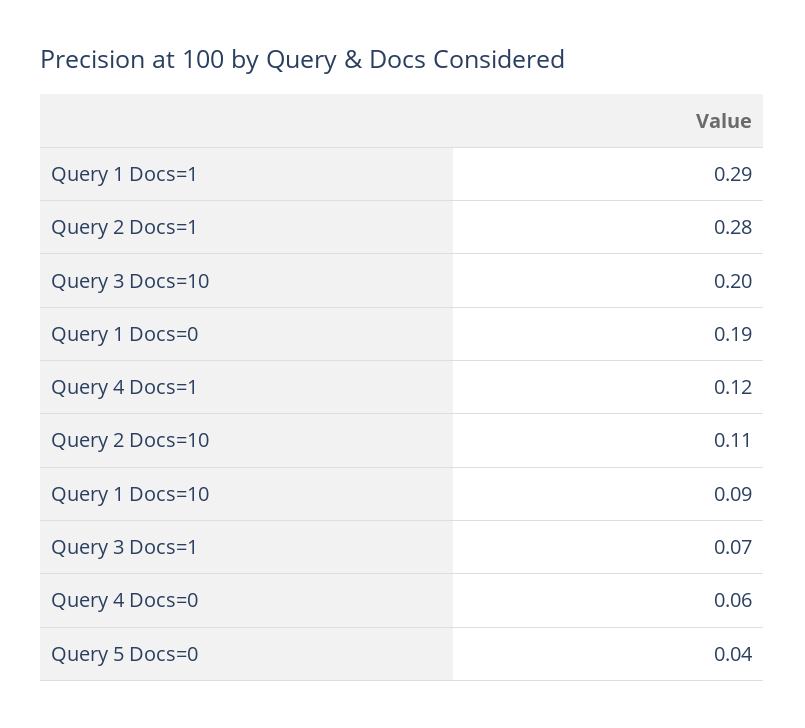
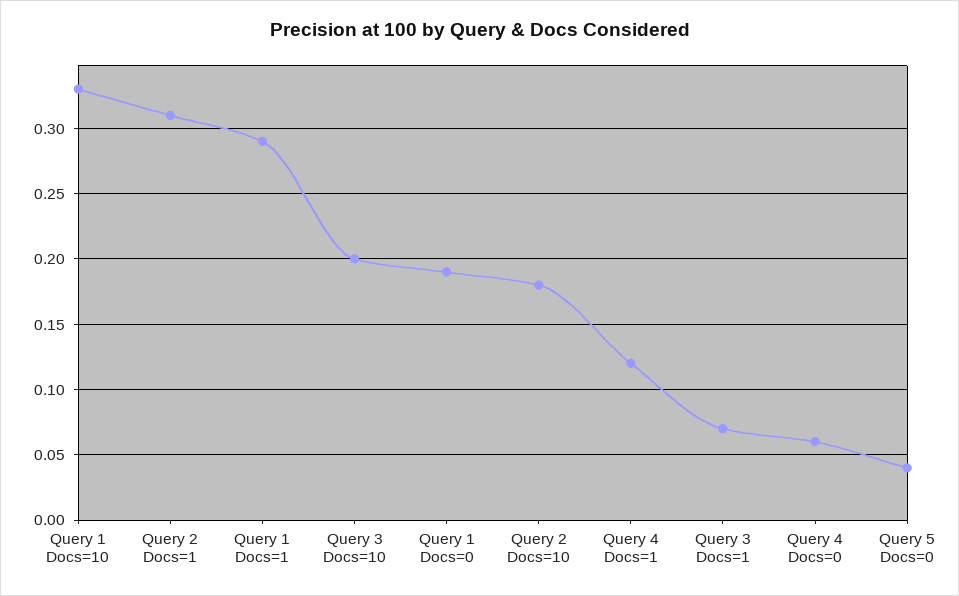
  {
    "Query 1 Docs=1": 0.29,
-   "Query 2 Docs=1": 0.28,
+   "Query 2 Docs=1": 0.31,
    "Query 3 Docs=10": 0.2,
    "Query 1 Docs=0": 0.19,
    "Query 4 Docs=1": 0.12,
-   "Query 2 Docs=10": 0.11,
+   "Query 2 Docs=10": 0.18,
-   "Query 1 Docs=10": 0.09,
+   "Query 1 Docs=10": 0.33,
    "Query 3 Docs=1": 0.07,
    "Query 4 Docs=0": 0.06,
    "Query 5 Docs=0": 0.04
  }

